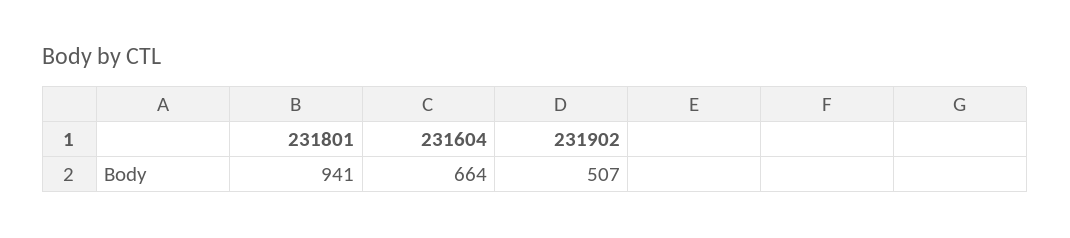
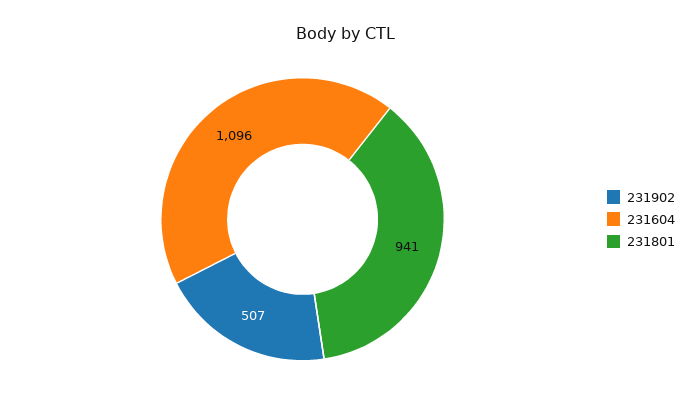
  {
    "231801": 941,
-   "231604": 664,
+   "231604": 1096,
    "231902": 507
  }

